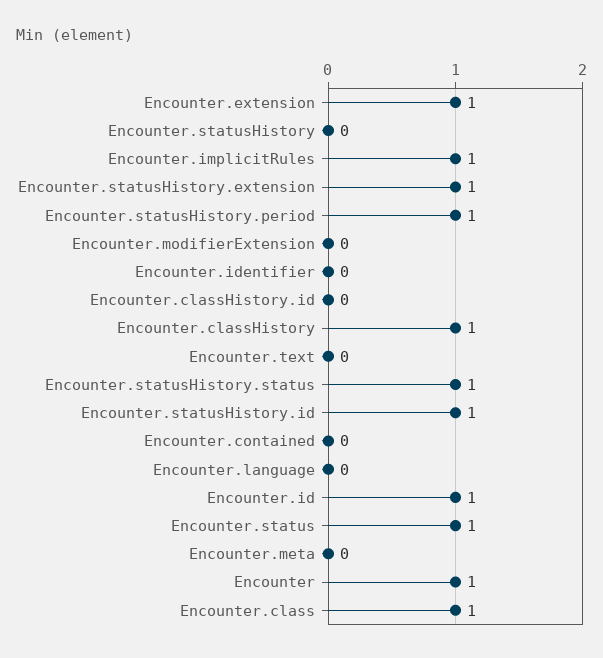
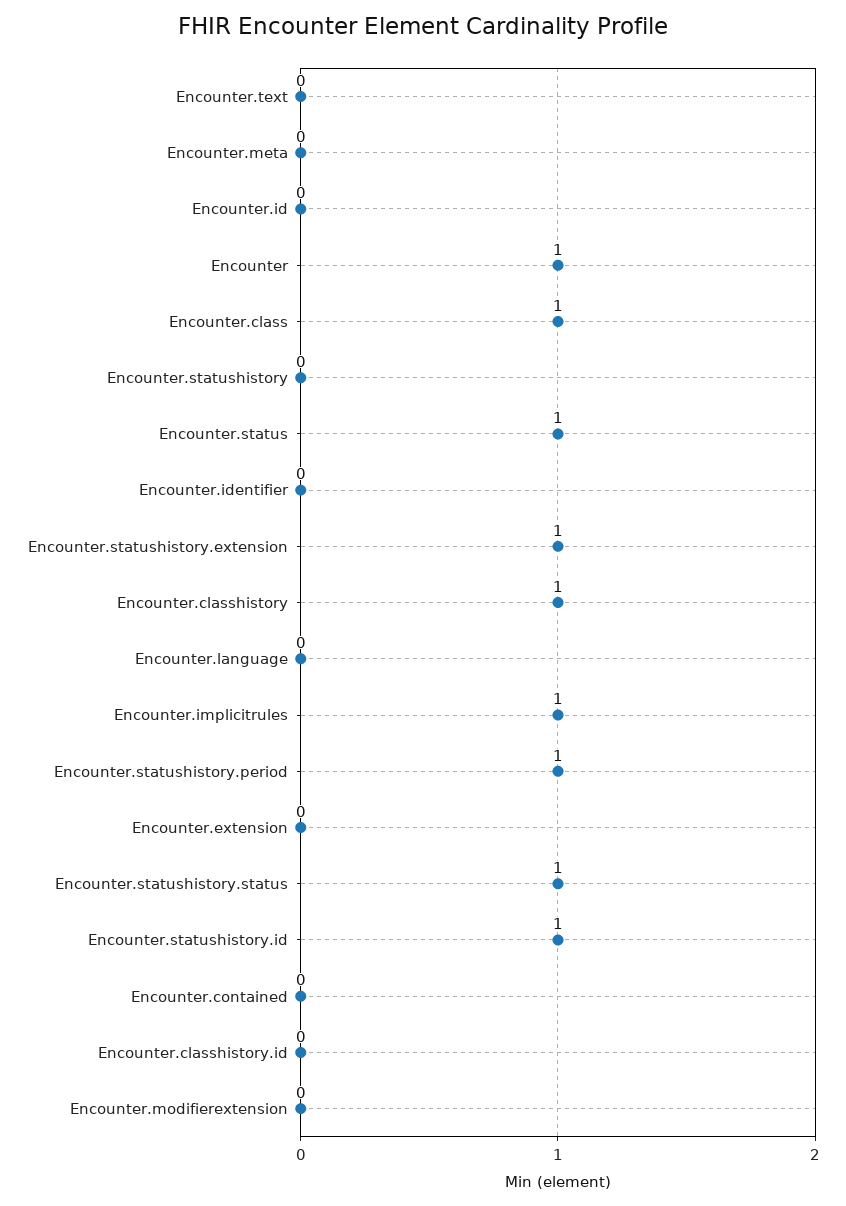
  {
-   "Encounter.extension": 1,
+   "Encounter.extension": 0,
    "Encounter.statusHistory": 0,
    "Encounter.implicitRules": 1,
    "Encounter.statusHistory.extension": 1,
    "Encounter.statusHistory.period": 1,
    "Encounter.modifierExtension": 0,
    "Encounter.identifier": 0,
    "Encounter.classHistory.id": 0,
    "Encounter.classHistory": 1,
    "Encounter.text": 0,
    "Encounter.statusHistory.status": 1,
    "Encounter.statusHistory.id": 1,
    "Encounter.contained": 0,
    "Encounter.language": 0,
-   "Encounter.id": 1,
+   "Encounter.id": 0,
    "Encounter.status": 1,
    "Encounter.meta": 0,
    "Encounter": 1,
    "Encounter.class": 1
  }

